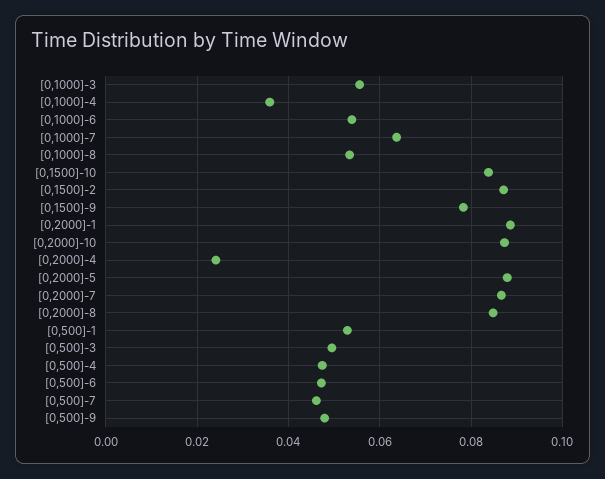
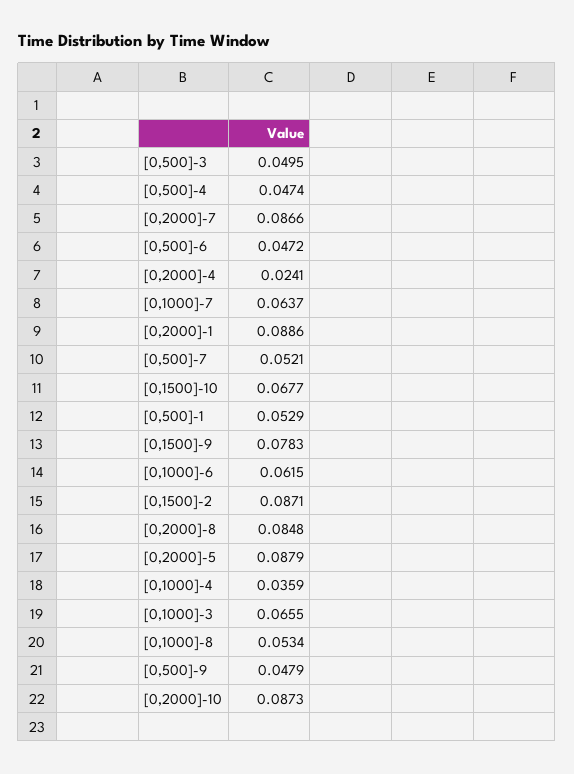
  {
-   "[0,1000]-3": 0.056,
+   "[0,1000]-3": 0.0655,
    "[0,1000]-4": 0.0359,
-   "[0,1000]-6": 0.054,
+   "[0,1000]-6": 0.0615,
    "[0,1000]-7": 0.0637,
    "[0,1000]-8": 0.0534,
-   "[0,1500]-10": 0.084,
+   "[0,1500]-10": 0.0677,
    "[0,1500]-2": 0.0871,
    "[0,1500]-9": 0.0783,
    "[0,2000]-1": 0.0886,
    "[0,2000]-10": 0.0873,
    "[0,2000]-4": 0.0241,
    "[0,2000]-5": 0.0879,
    "[0,2000]-7": 0.0866,
    "[0,2000]-8": 0.0848,
    "[0,500]-1": 0.0529,
    "[0,500]-3": 0.0495,
    "[0,500]-4": 0.0474,
    "[0,500]-6": 0.0472,
-   "[0,500]-7": 0.046,
+   "[0,500]-7": 0.0521,
    "[0,500]-9": 0.0479
  }

